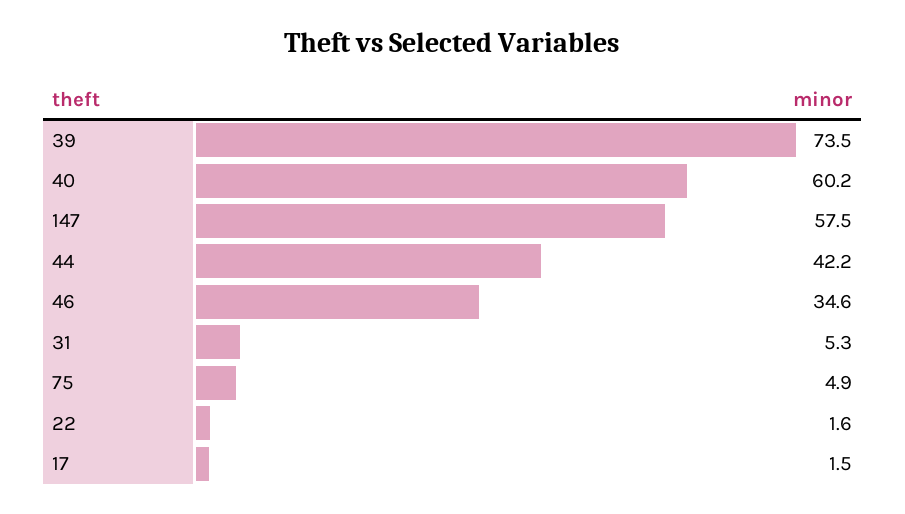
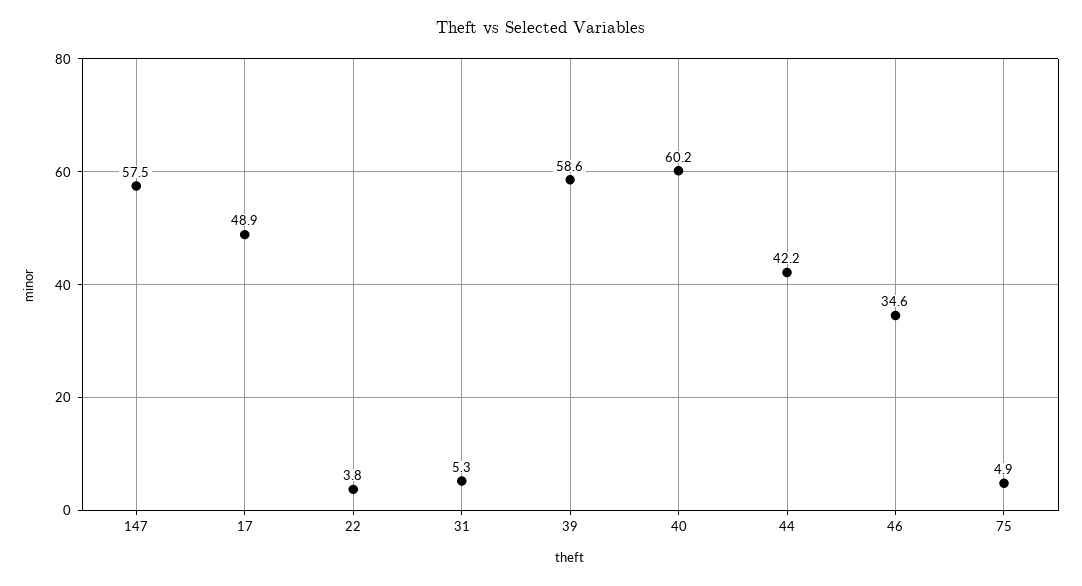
  {
-   "39": 73.5,
+   "39": 58.6,
    "40": 60.2,
    "147": 57.5,
    "44": 42.2,
    "46": 34.6,
    "31": 5.3,
    "75": 4.9,
-   "22": 1.6,
+   "22": 3.8,
-   "17": 1.5
+   "17": 48.9
  }

